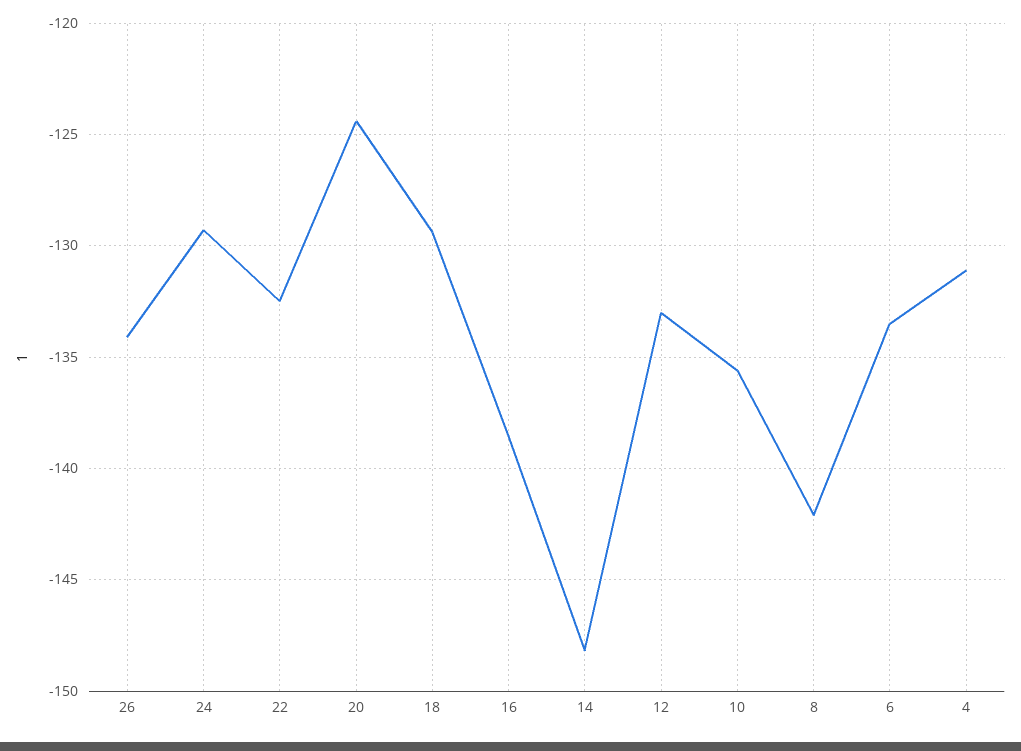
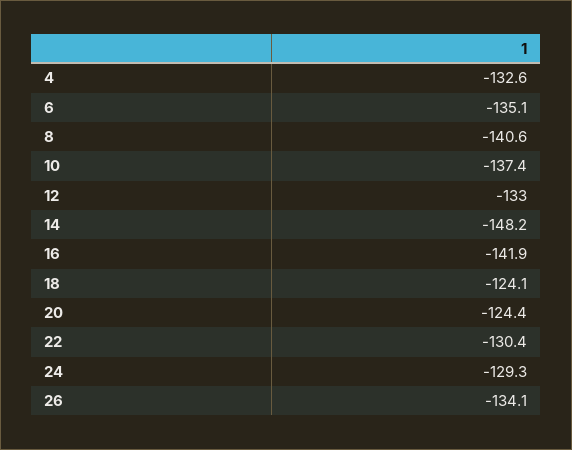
  {
    "26": -134.1,
    "24": -129.3,
-   "22": -132.5,
+   "22": -130.4,
    "20": -124.4,
-   "18": -129.5,
+   "18": -124.1,
-   "16": -138.5,
+   "16": -141.9,
    "14": -148.2,
    "12": -133,
-   "10": -135.5,
+   "10": -137.4,
-   "8": -142,
+   "8": -140.6,
-   "6": -133.5,
+   "6": -135.1,
-   "4": -131
+   "4": -132.6
  }

